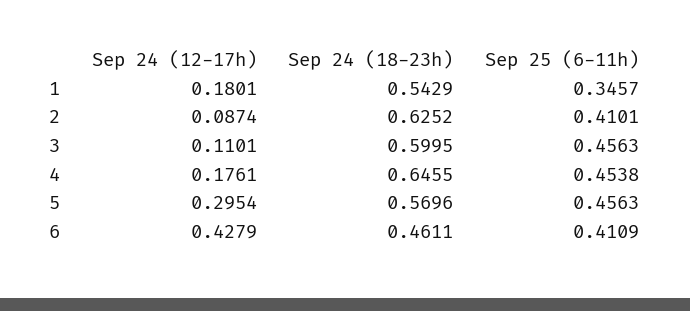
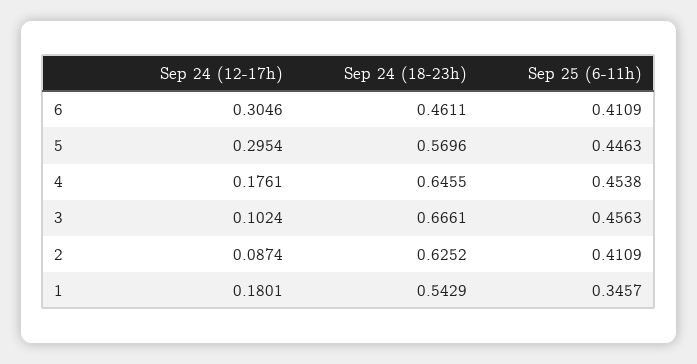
  {
    "Sep 24 (12-17h)": {
      "1": 0.1801,
      "2": 0.0874,
-     "3": 0.1101,
+     "3": 0.1024,
      "4": 0.1761,
      "5": 0.2954,
-     "6": 0.4279
+     "6": 0.3046
    },
    "Sep 24 (18-23h)": {
      "1": 0.5429,
      "2": 0.6252,
-     "3": 0.5995,
+     "3": 0.6661,
      "4": 0.6455,
      "5": 0.5696,
      "6": 0.4611
    },
    "Sep 25 (6-11h)": {
      "1": 0.3457,
-     "2": 0.4101,
+     "2": 0.4109,
      "3": 0.4563,
      "4": 0.4538,
-     "5": 0.4563,
+     "5": 0.4463,
      "6": 0.4109
    }
  }

